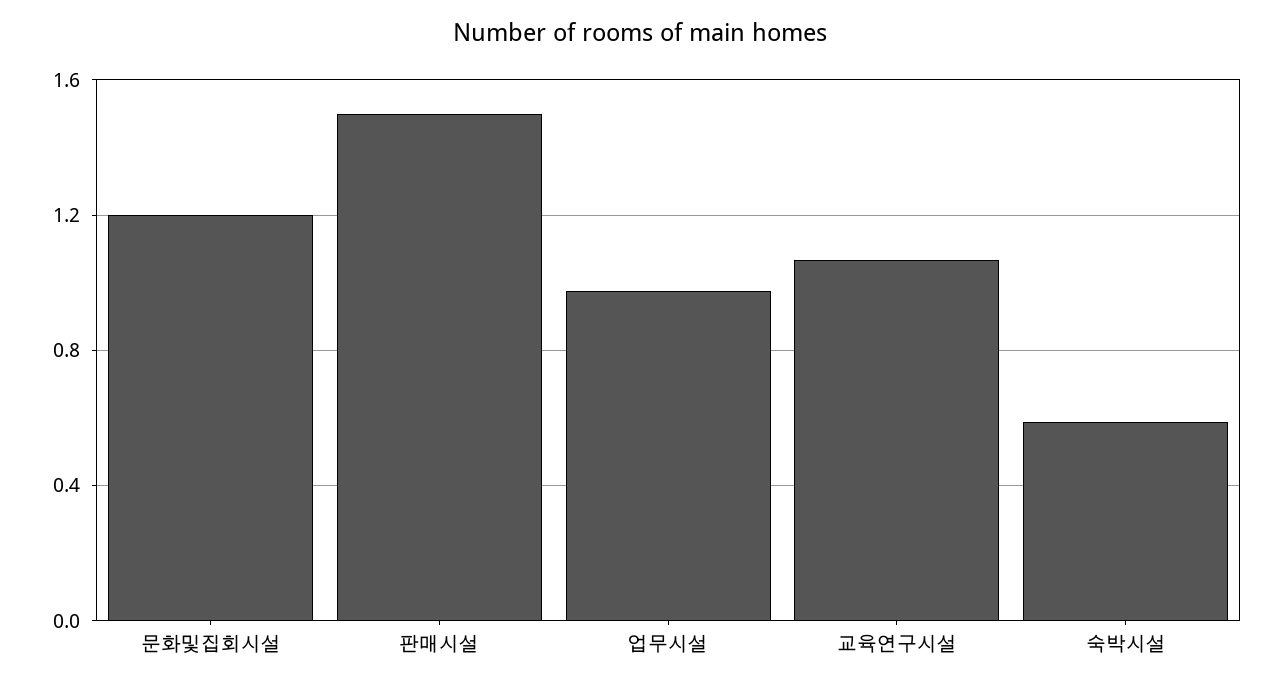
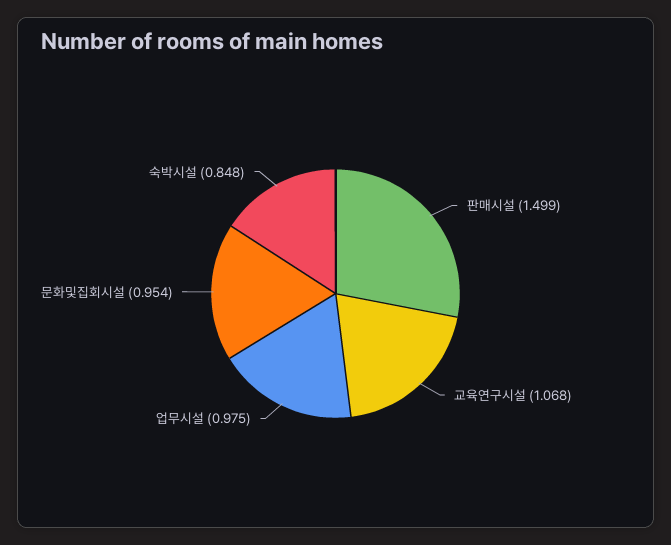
  {
-   "문화및집회시설": 1.2,
+   "문화및집회시설": 0.954,
    "판매시설": 1.499,
    "업무시설": 0.975,
    "교육연구시설": 1.068,
-   "숙박시설": 0.6
+   "숙박시설": 0.848
  }

